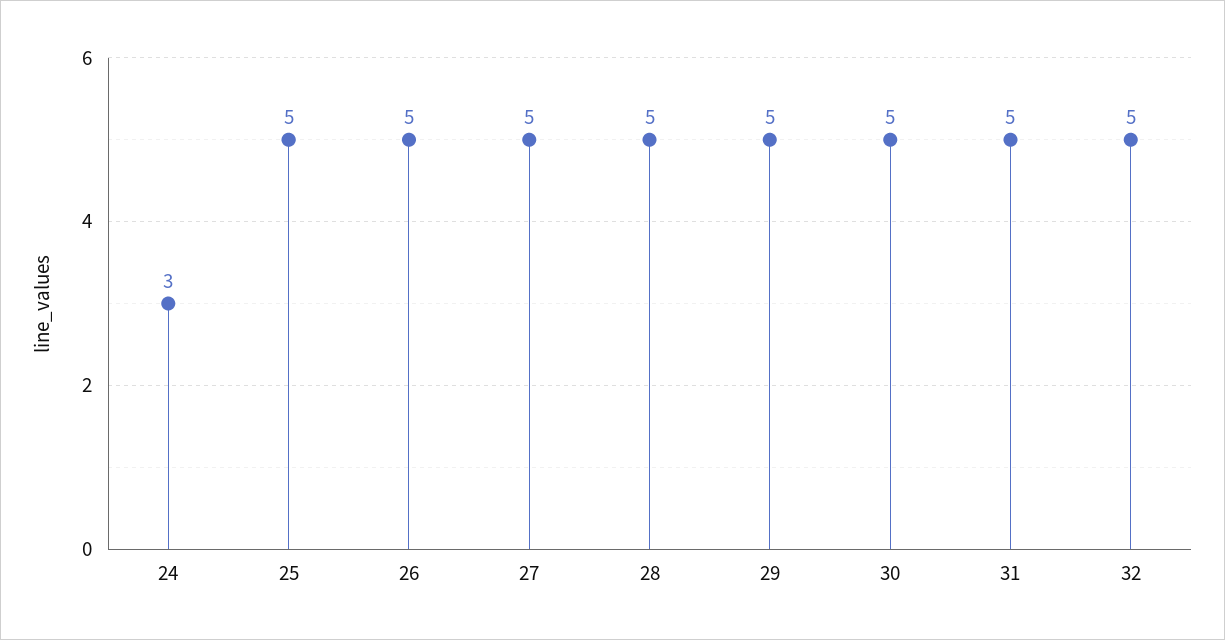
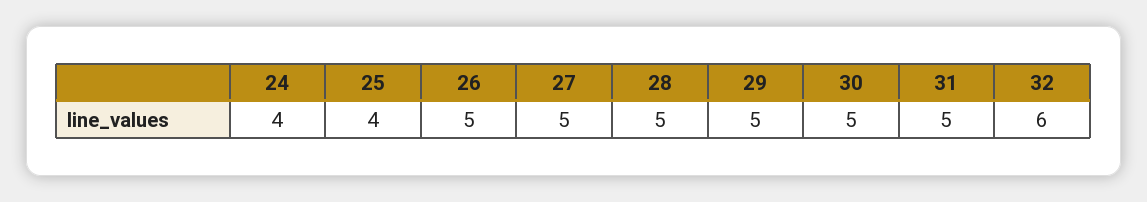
  {
-   "24": 3,
+   "24": 4,
-   "25": 5,
+   "25": 4,
    "26": 5,
    "27": 5,
    "28": 5,
    "29": 5,
    "30": 5,
    "31": 5,
-   "32": 5
+   "32": 6
  }

